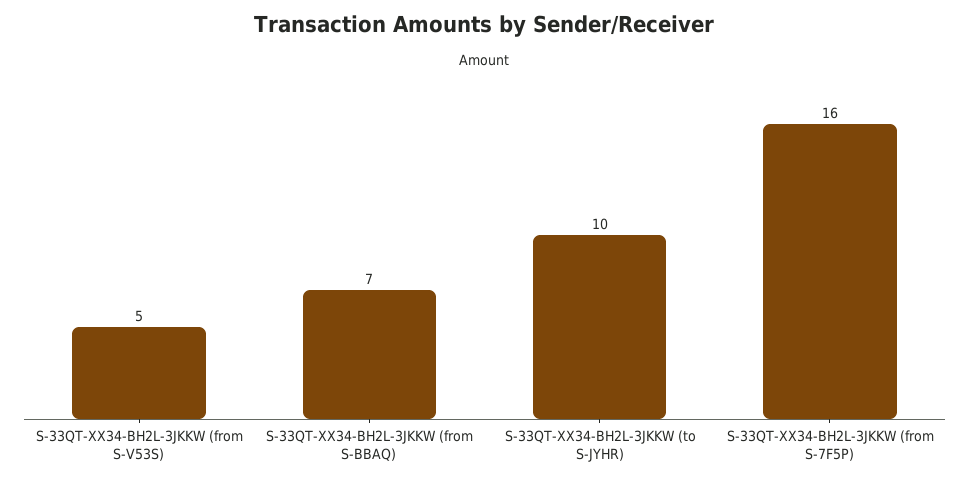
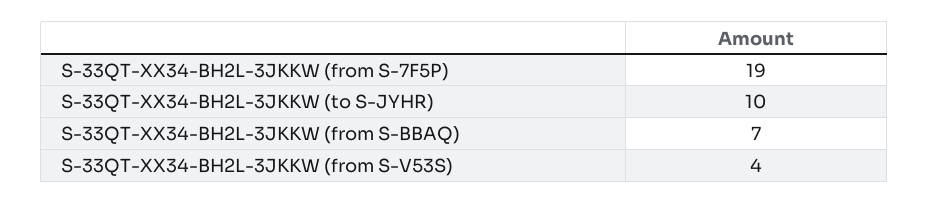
  {
-   "S-33QT-XX34-BH2L-3JKKW (from S-V53S)": 5,
+   "S-33QT-XX34-BH2L-3JKKW (from S-V53S)": 4,
    "S-33QT-XX34-BH2L-3JKKW (from S-BBAQ)": 7,
    "S-33QT-XX34-BH2L-3JKKW (to S-JYHR)": 10,
-   "S-33QT-XX34-BH2L-3JKKW (from S-7F5P)": 16
+   "S-33QT-XX34-BH2L-3JKKW (from S-7F5P)": 19
  }

